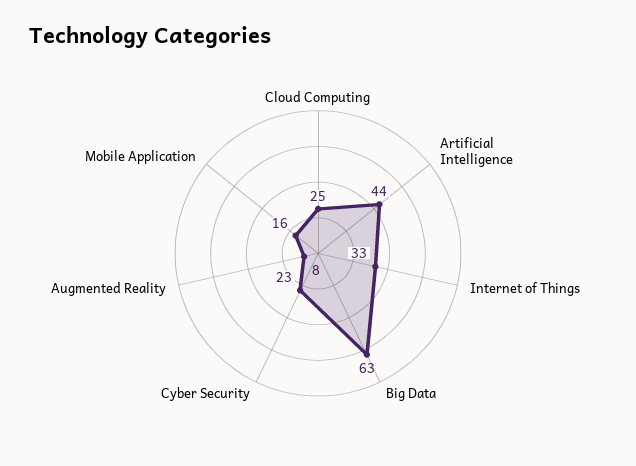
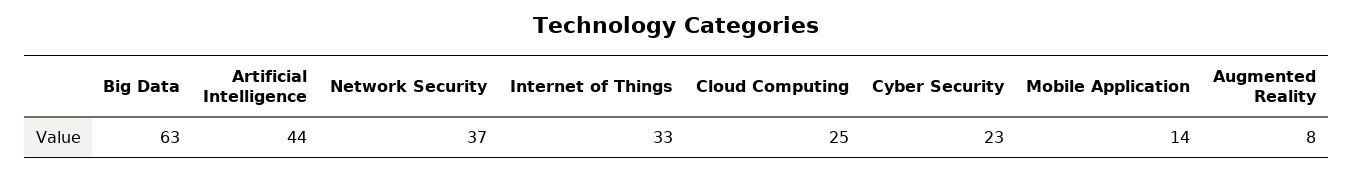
  {
    "Cloud Computing": 25,
    "Artificial Intelligence": 44,
    "Internet of Things": 33,
    "Big Data": 63,
    "Cyber Security": 23,
    "Augmented Reality": 8,
-   "Mobile Application": 16
+   "Mobile Application": 14,
+   "Network Security": 37
  }

